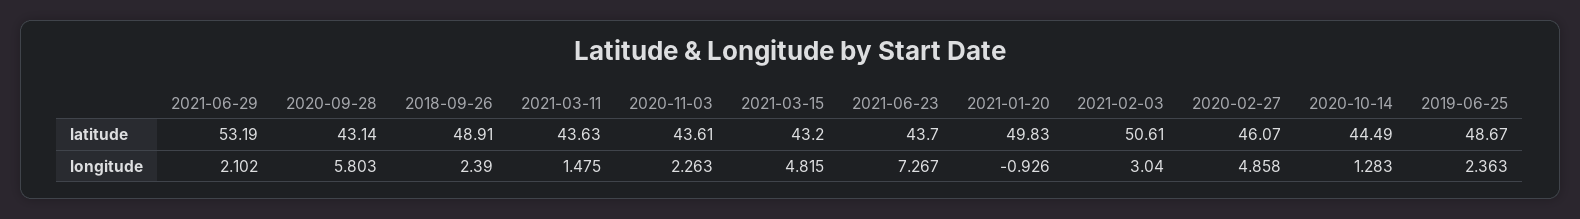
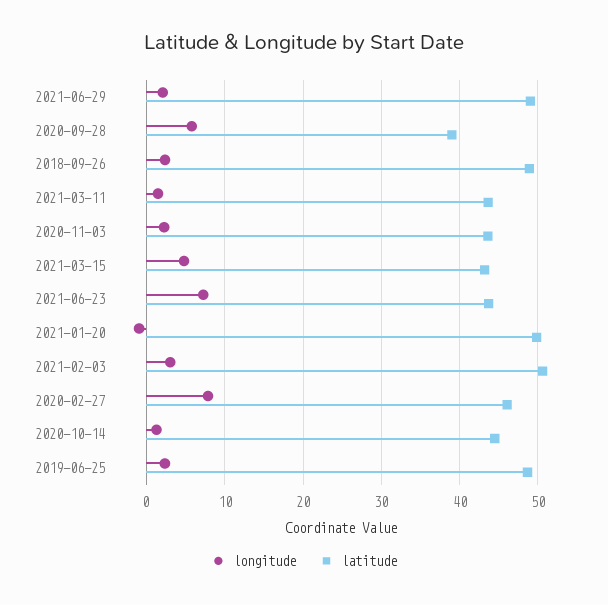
  {
    "latitude": {
-     "2021-06-29": 53.19,
+     "2021-06-29": 49,
-     "2020-09-28": 43.14,
+     "2020-09-28": 39,
      "2018-09-26": 48.91,
      "2021-03-11": 43.63,
      "2020-11-03": 43.61,
      "2021-03-15": 43.2,
      "2021-06-23": 43.7,
      "2021-01-20": 49.83,
      "2021-02-03": 50.61,
      "2020-02-27": 46.07,
      "2020-10-14": 44.49,
      "2019-06-25": 48.67
    },
    "longitude": {
      "2021-06-29": 2.102,
      "2020-09-28": 5.803,
      "2018-09-26": 2.39,
      "2021-03-11": 1.475,
      "2020-11-03": 2.263,
      "2021-03-15": 4.815,
      "2021-06-23": 7.267,
      "2021-01-20": -0.926,
      "2021-02-03": 3.04,
-     "2020-02-27": 4.858,
+     "2020-02-27": 8,
      "2020-10-14": 1.283,
      "2019-06-25": 2.363
    }
  }

